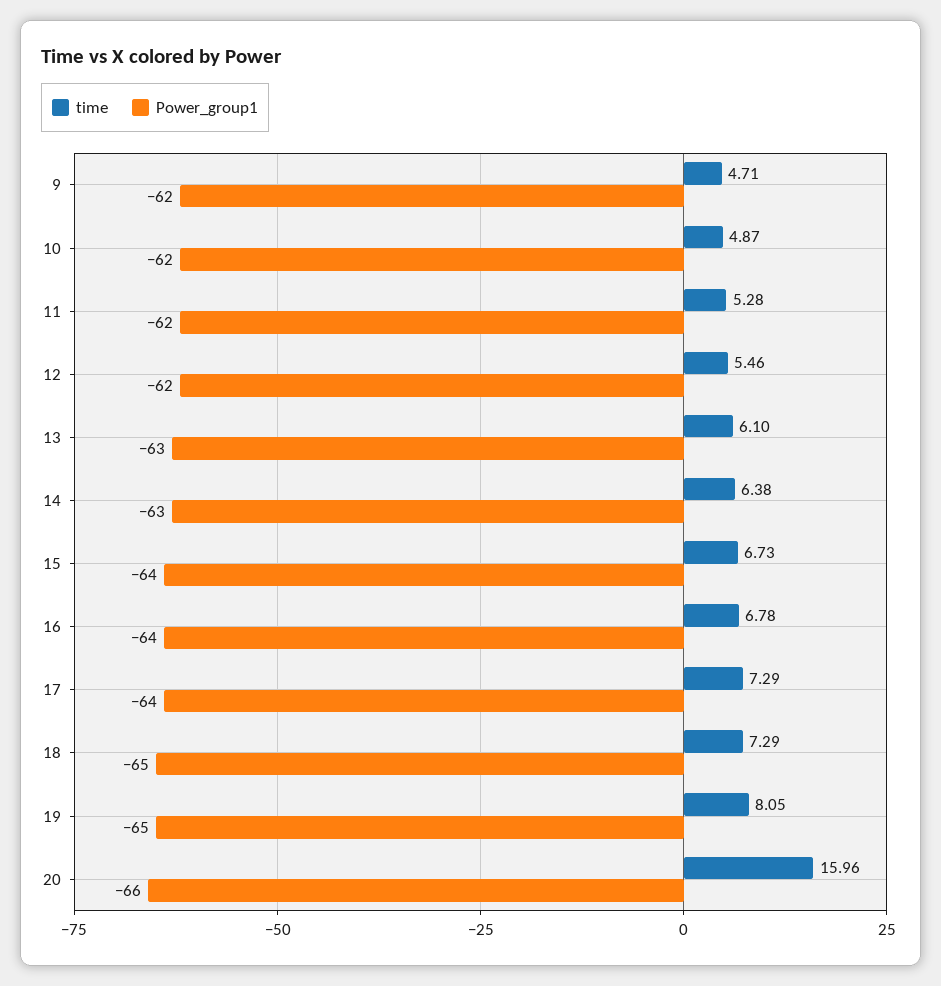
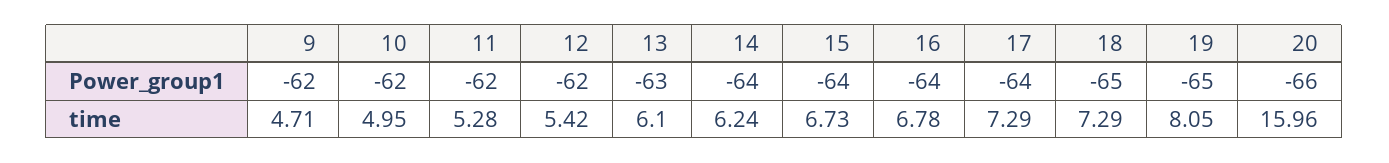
  {
    "time": {
      "9": 4.71,
-     "10": 4.87,
+     "10": 4.95,
      "11": 5.28,
-     "12": 5.46,
+     "12": 5.42,
      "13": 6.1,
-     "14": 6.38,
+     "14": 6.24,
      "15": 6.73,
      "16": 6.78,
      "17": 7.29,
      "18": 7.29,
      "19": 8.05,
      "20": 15.96
    },
    "Power_group1": {
      "9": -62,
      "10": -62,
      "11": -62,
      "12": -62,
      "13": -63,
-     "14": -63,
+     "14": -64,
      "15": -64,
      "16": -64,
      "17": -64,
      "18": -65,
      "19": -65,
      "20": -66
    }
  }

